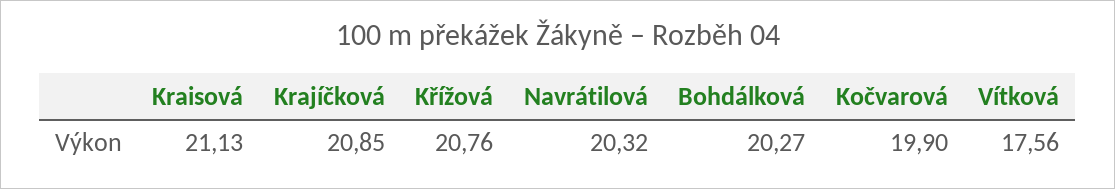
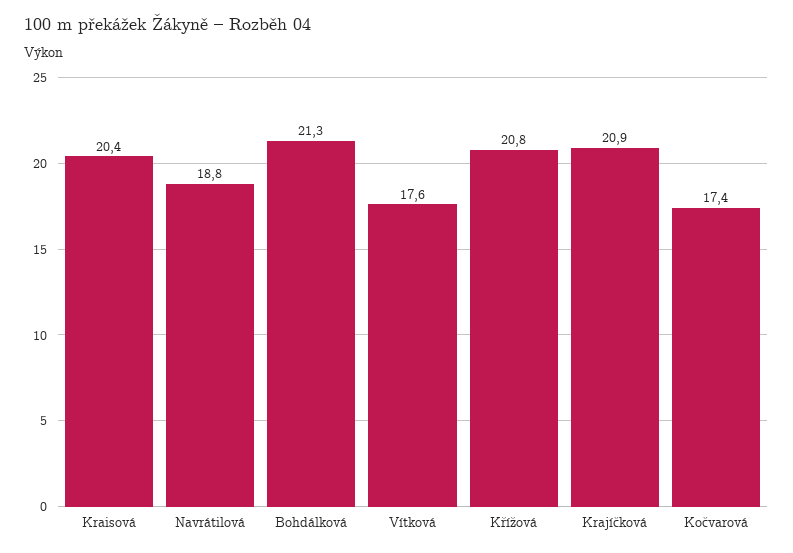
  {
-   "Kraisová": 21.13,
+   "Kraisová": 20.4,
    "Krajíčková": 20.85,
    "Křížová": 20.76,
-   "Navrátilová": 20.32,
+   "Navrátilová": 18.8,
-   "Bohdálková": 20.27,
+   "Bohdálková": 21.3,
-   "Kočvarová": 19.9,
+   "Kočvarová": 17.4,
    "Vítková": 17.56
  }

